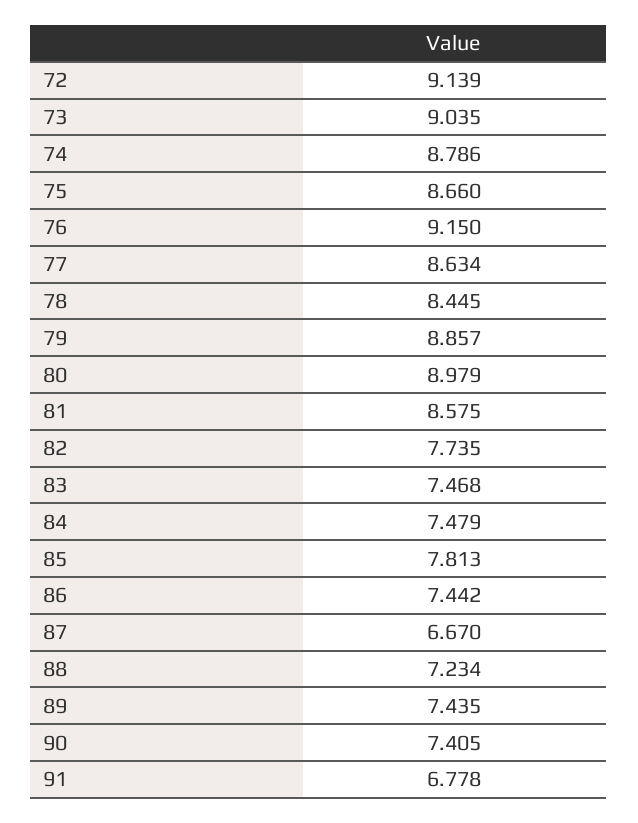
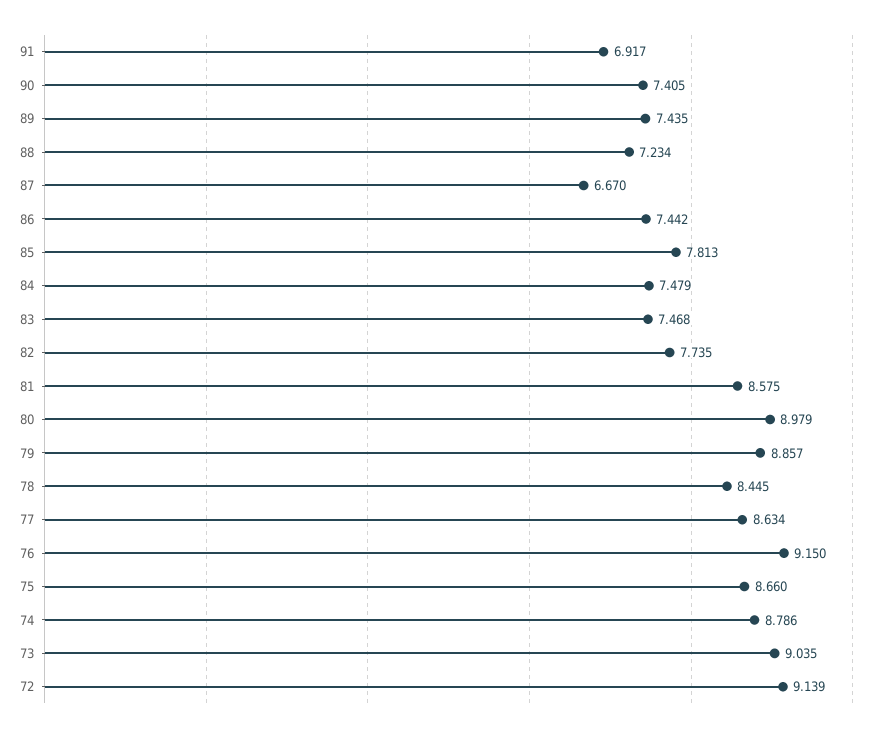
  {
    "72": 9.139,
    "73": 9.035,
    "74": 8.786,
    "75": 8.66,
    "76": 9.15,
    "77": 8.634,
    "78": 8.445,
    "79": 8.857,
    "80": 8.979,
    "81": 8.575,
    "82": 7.735,
    "83": 7.468,
    "84": 7.479,
    "85": 7.813,
    "86": 7.442,
    "87": 6.67,
    "88": 7.234,
    "89": 7.435,
    "90": 7.405,
-   "91": 6.778
+   "91": 6.917
  }

